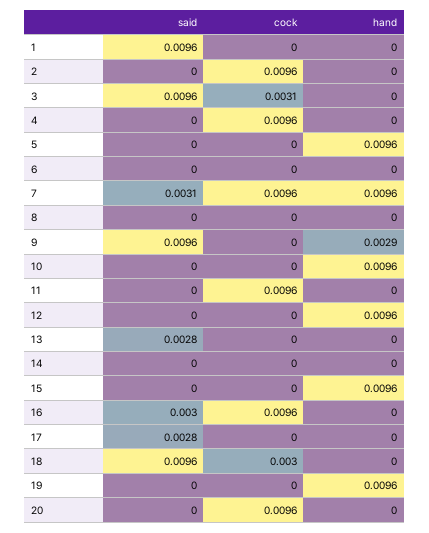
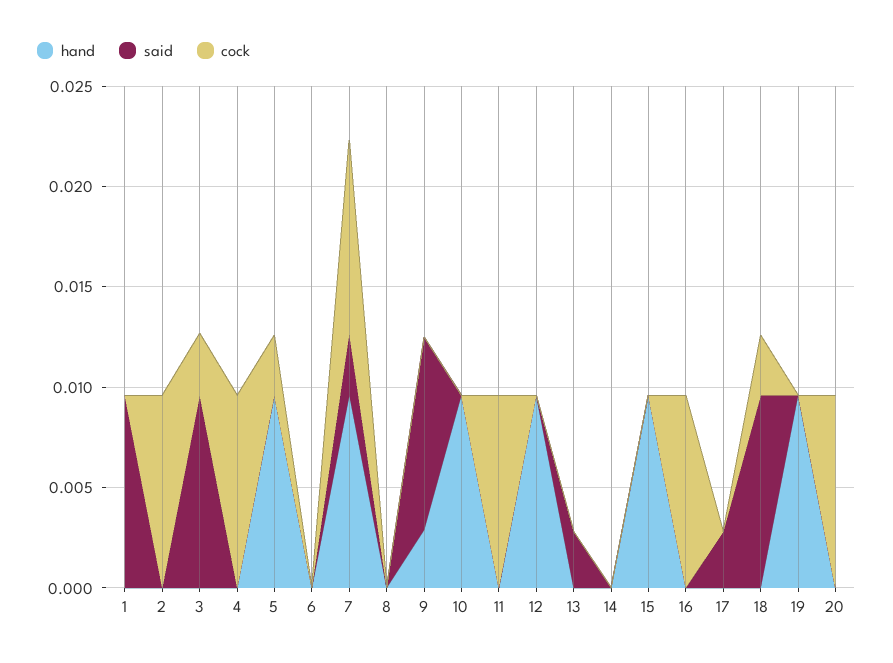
  {
    "said": {
      "1": 0.0096,
      "2": 0,
      "3": 0.0096,
      "4": 0,
      "5": 0,
      "6": 0,
      "7": 0.0031,
      "8": 0,
      "9": 0.0096,
      "10": 0,
      "11": 0,
      "12": 0,
      "13": 0.0028,
      "14": 0,
      "15": 0,
-     "16": 0.003,
+     "16": 0,
      "17": 0.0028,
      "18": 0.0096,
      "19": 0,
      "20": 0
    },
    "cock": {
      "1": 0,
      "2": 0.0096,
      "3": 0.0031,
      "4": 0.0096,
-     "5": 0,
+     "5": 0.003,
      "6": 0,
      "7": 0.0096,
      "8": 0,
      "9": 0,
      "10": 0,
      "11": 0.0096,
      "12": 0,
      "13": 0,
      "14": 0,
      "15": 0,
      "16": 0.0096,
      "17": 0,
      "18": 0.003,
      "19": 0,
      "20": 0.0096
    },
    "hand": {
      "1": 0,
      "2": 0,
      "3": 0,
      "4": 0,
      "5": 0.0096,
      "6": 0,
      "7": 0.0096,
      "8": 0,
      "9": 0.0029,
      "10": 0.0096,
      "11": 0,
      "12": 0.0096,
      "13": 0,
      "14": 0,
      "15": 0.0096,
      "16": 0,
      "17": 0,
      "18": 0,
      "19": 0.0096,
      "20": 0
    }
  }

